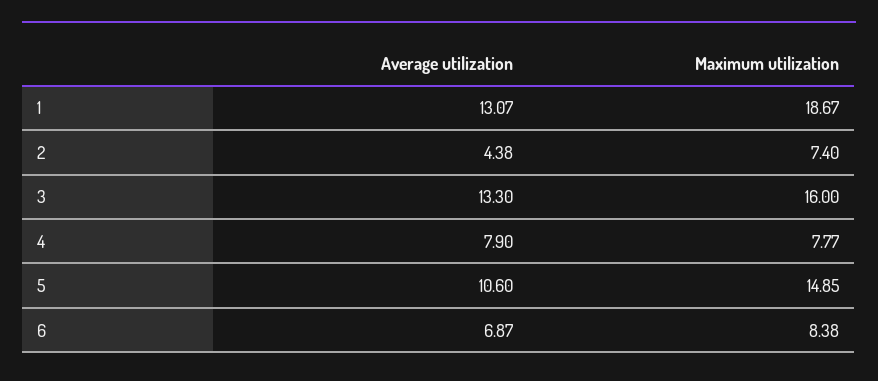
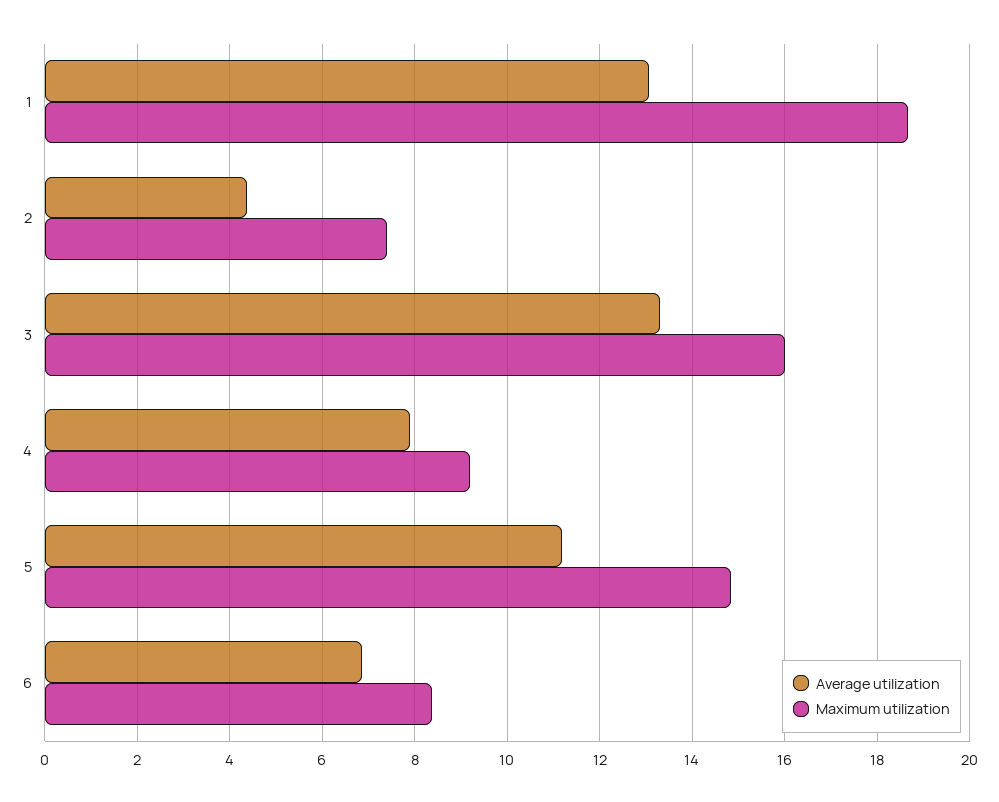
  {
    "Average utilization": {
      "1": 13.07,
      "2": 4.38,
      "3": 13.3,
      "4": 7.9,
-     "5": 10.6,
+     "5": 11.2,
      "6": 6.87
    },
    "Maximum utilization": {
      "1": 18.67,
      "2": 7.4,
      "3": 16,
-     "4": 7.77,
+     "4": 9.2,
      "5": 14.85,
      "6": 8.38
    }
  }

